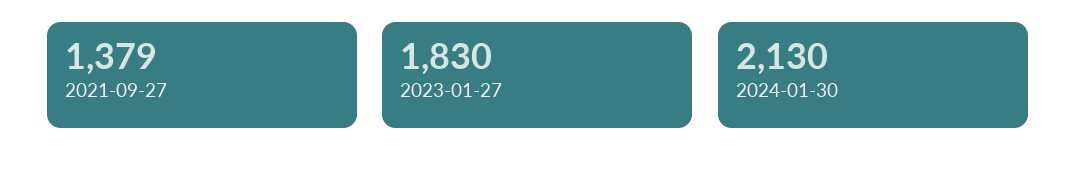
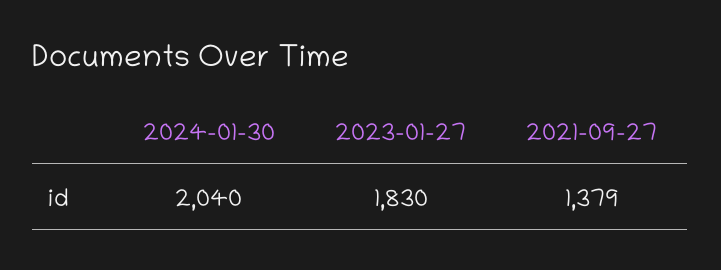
  {
    "2021-09-27": 1379,
    "2023-01-27": 1830,
-   "2024-01-30": 2130
+   "2024-01-30": 2040
  }

